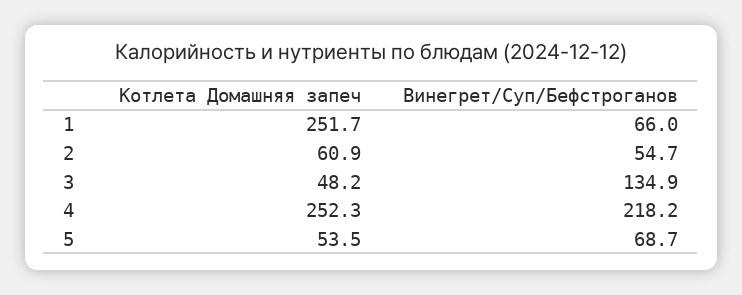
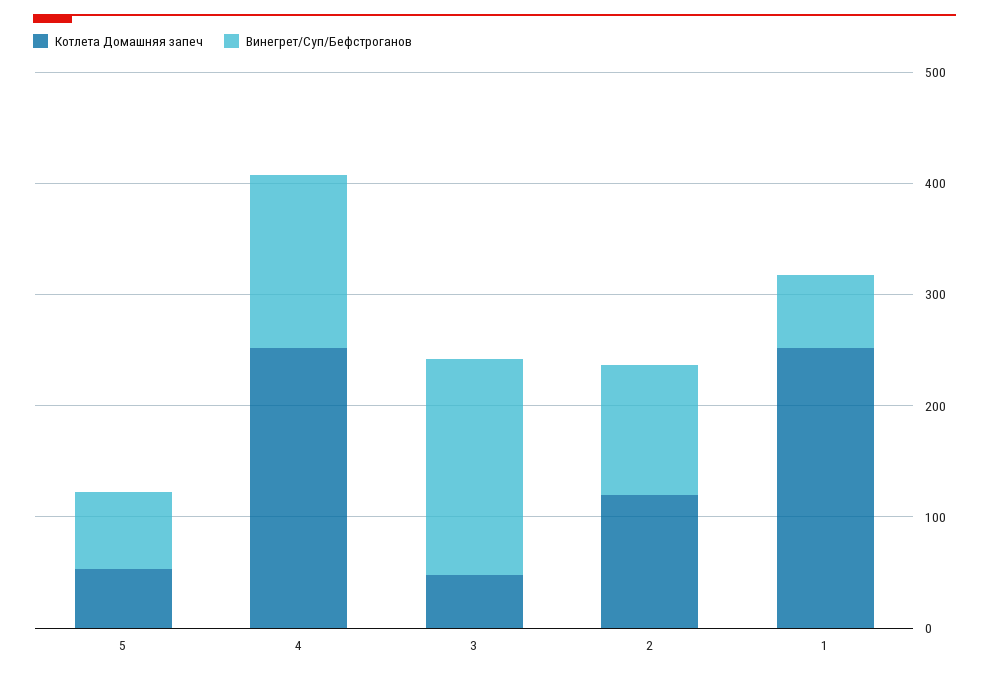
  {
    "Котлета Домашняя запеч": {
      "1": 251.7,
-     "2": 60.9,
+     "2": 120,
      "3": 48.2,
      "4": 252.3,
      "5": 53.5
    },
    "Винегрет/Суп/Бефстроганов": {
      "1": 66,
-     "2": 54.7,
+     "2": 120,
-     "3": 134.9,
+     "3": 200,
-     "4": 218.2,
+     "4": 160,
      "5": 68.7
    }
  }

